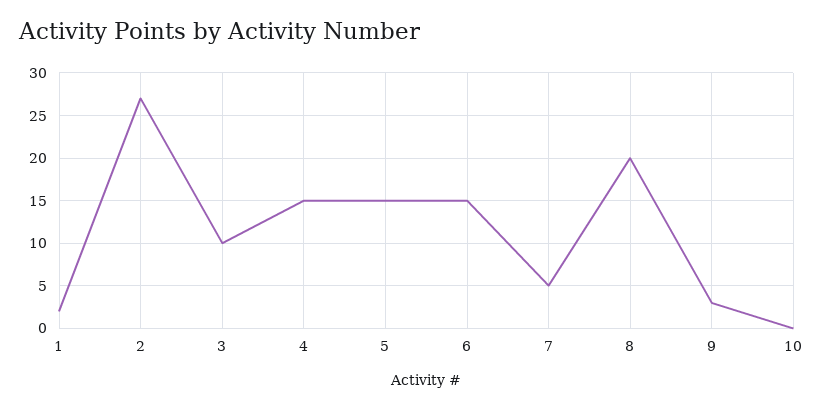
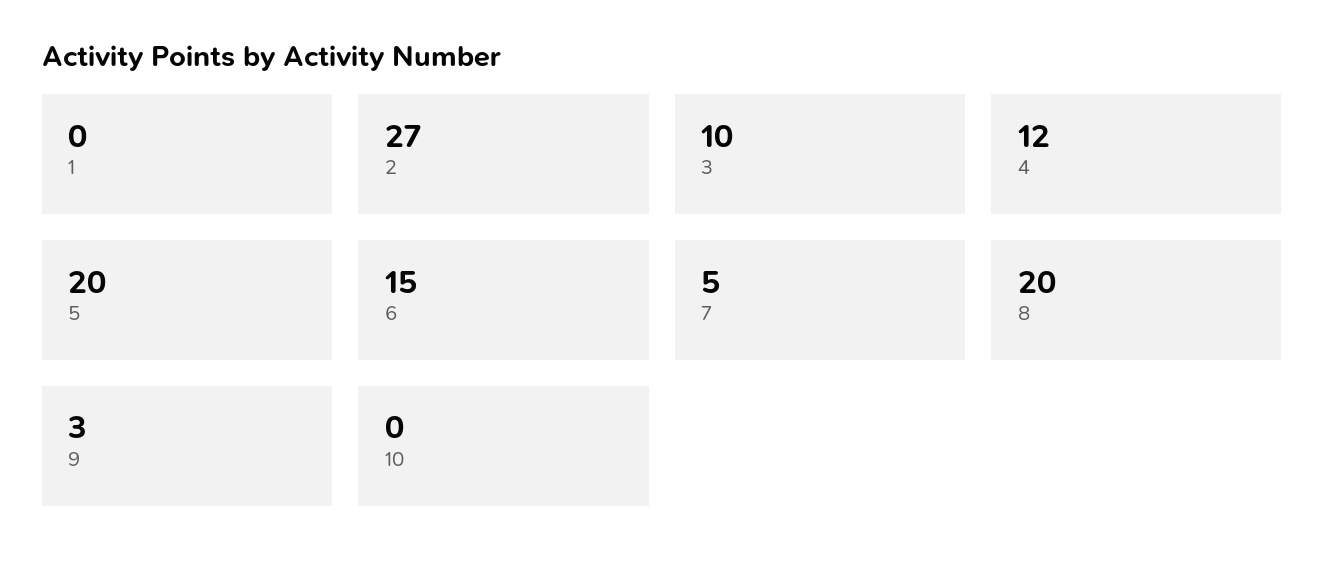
  {
-   "1": 2,
+   "1": 0,
    "2": 27,
    "3": 10,
-   "4": 15,
+   "4": 12,
-   "5": 15,
+   "5": 20,
    "6": 15,
    "7": 5,
    "8": 20,
    "9": 3,
    "10": 0
  }

